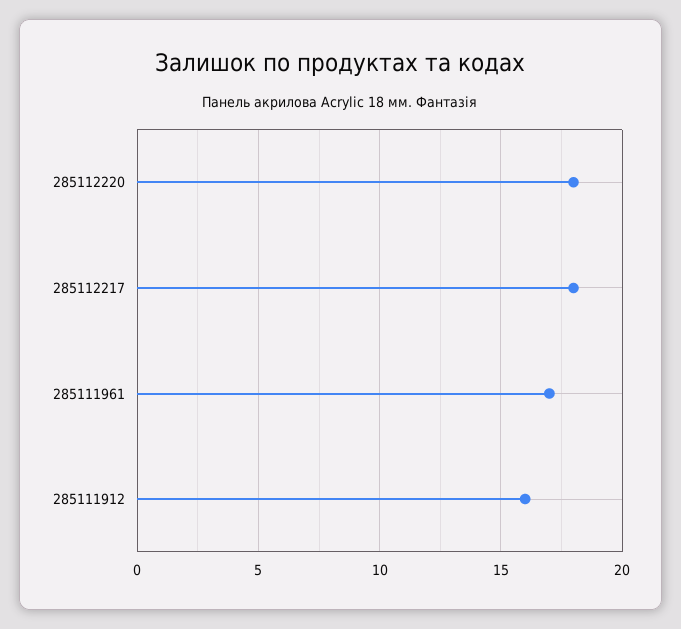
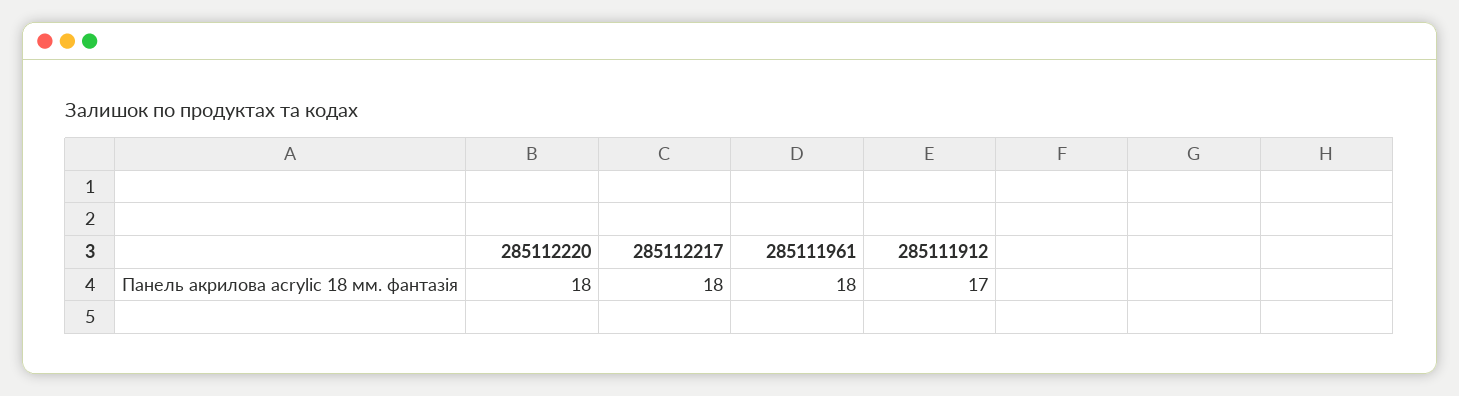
  {
    "285112220": 18,
    "285112217": 18,
-   "285111961": 17,
+   "285111961": 18,
-   "285111912": 16
+   "285111912": 17
  }

